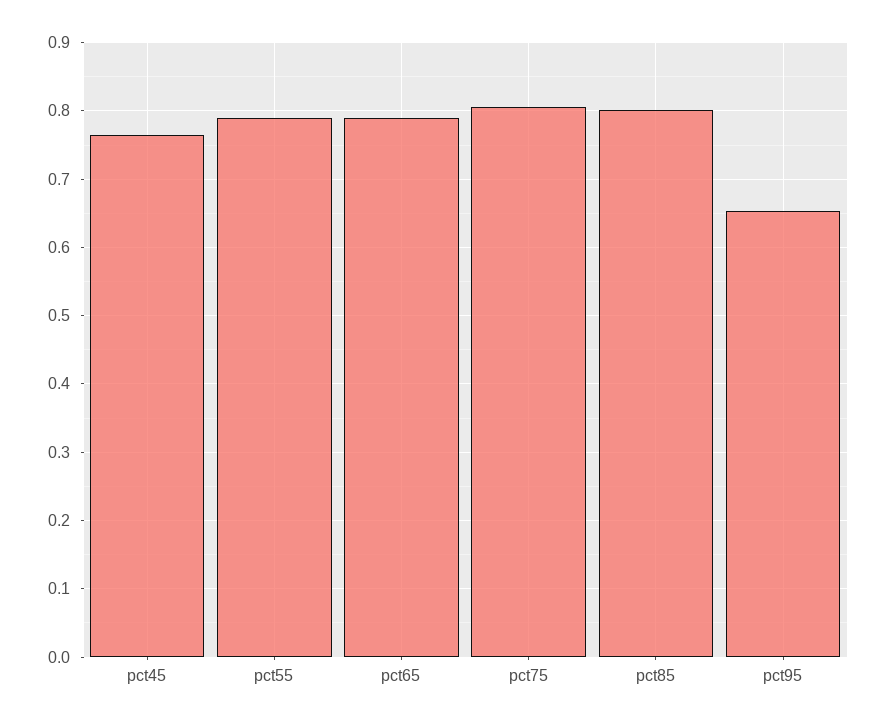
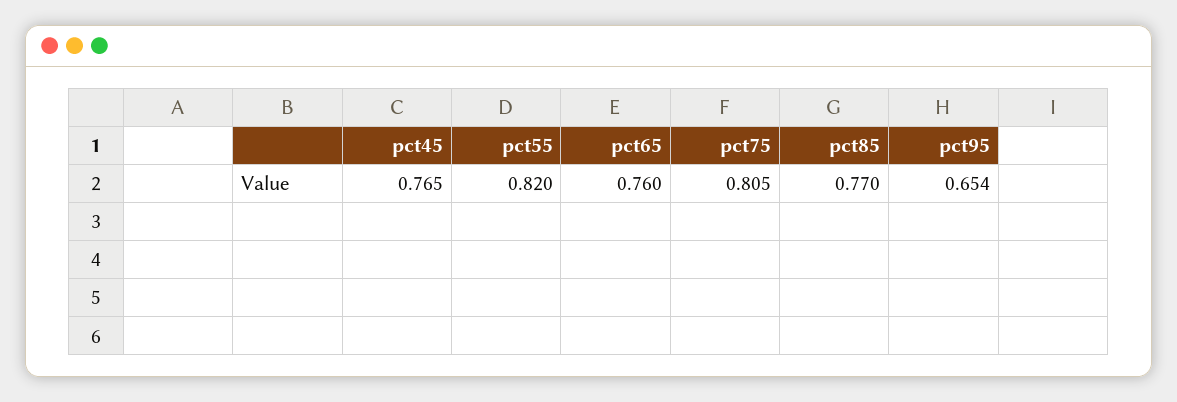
  {
    "pct45": 0.765,
-   "pct55": 0.79,
+   "pct55": 0.82,
-   "pct65": 0.79,
+   "pct65": 0.76,
    "pct75": 0.805,
-   "pct85": 0.8,
+   "pct85": 0.77,
    "pct95": 0.654
  }

